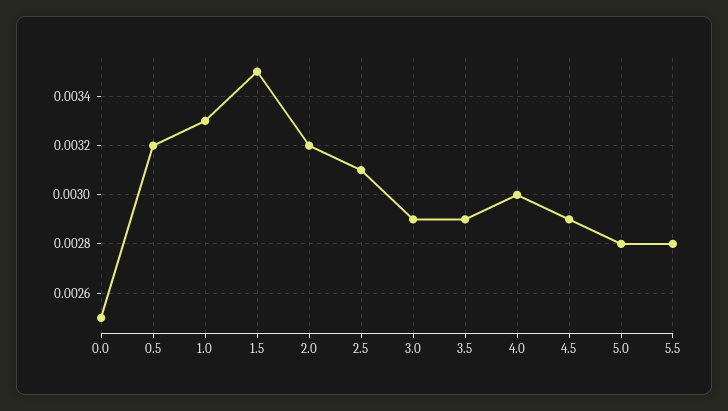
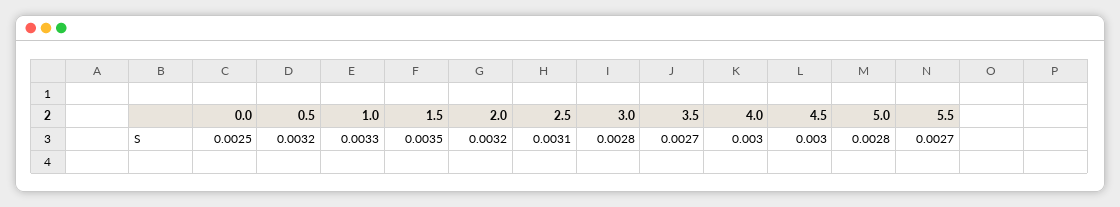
  {
    "0.0": 0.0025,
    "0.5": 0.0032,
    "1.0": 0.0033,
    "1.5": 0.0035,
    "2.0": 0.0032,
    "2.5": 0.0031,
-   "3.0": 0.0029,
+   "3.0": 0.0028,
-   "3.5": 0.0029,
+   "3.5": 0.0027,
    "4.0": 0.003,
-   "4.5": 0.0029,
+   "4.5": 0.003,
    "5.0": 0.0028,
-   "5.5": 0.0028
+   "5.5": 0.0027
  }

